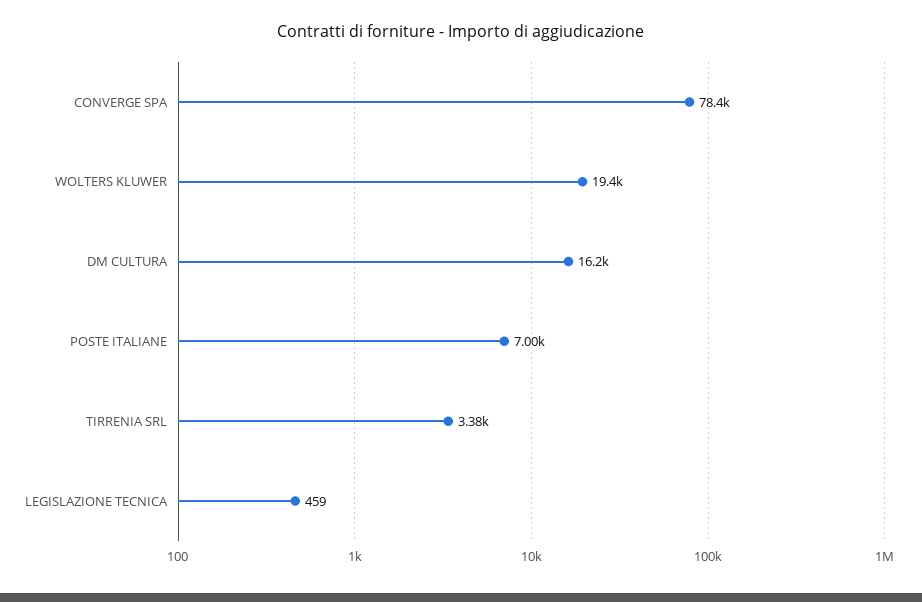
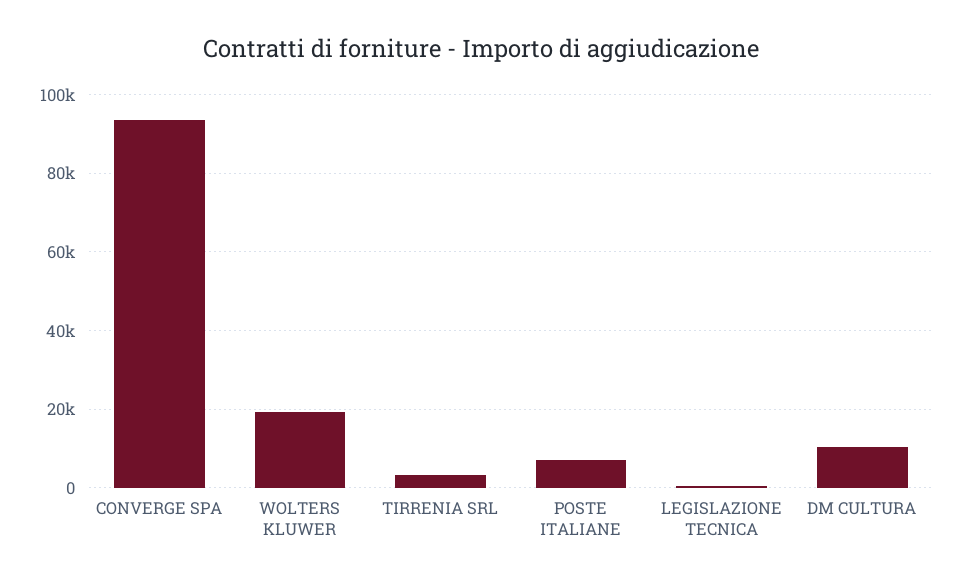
  {
-   "CONVERGE SPA": 78400,
+   "CONVERGE SPA": 94000,
    "WOLTERS KLUWER": 19400,
-   "DM CULTURA": 16200,
+   "DM CULTURA": 10000,
    "POSTE ITALIANE": 7000,
    "TIRRENIA SRL": 3380,
    "LEGISLAZIONE TECNICA": 459
  }

